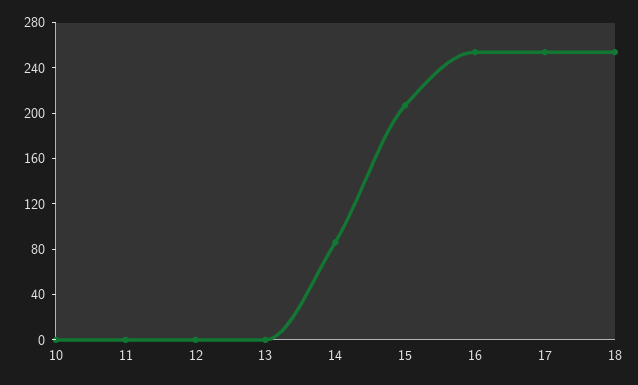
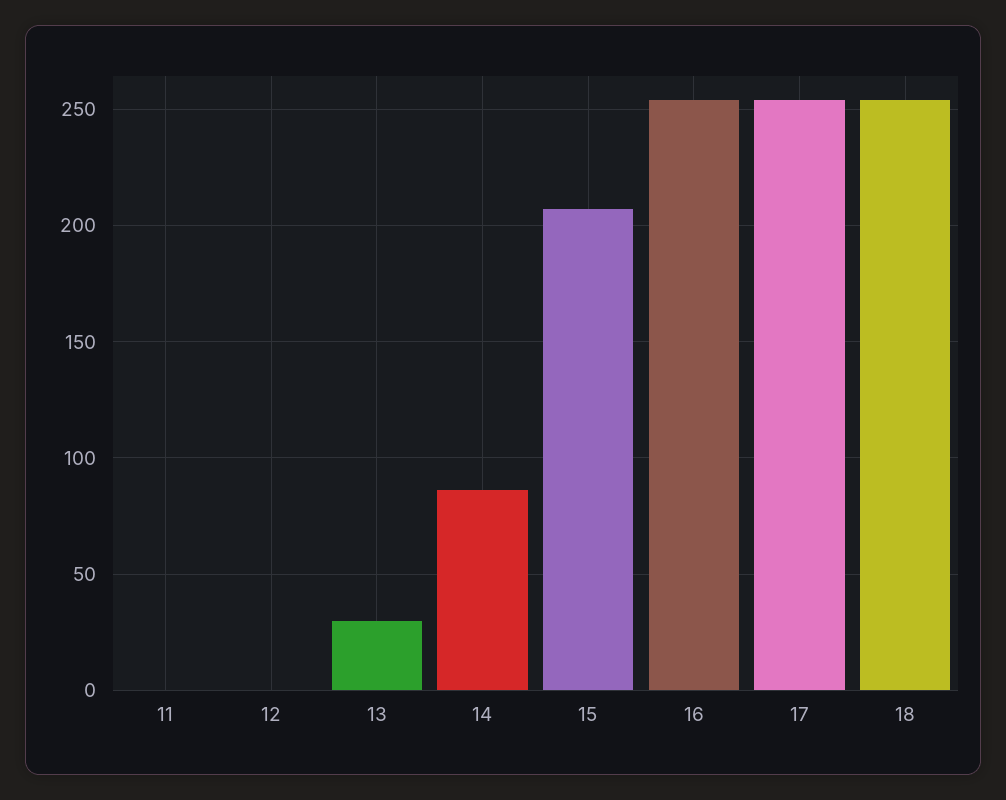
  {
-   "10": 0,
    "11": 0,
    "12": 0,
-   "13": 0,
+   "13": 30,
    "14": 85,
    "15": 205,
    "16": 255,
    "17": 255,
    "18": 255
  }

